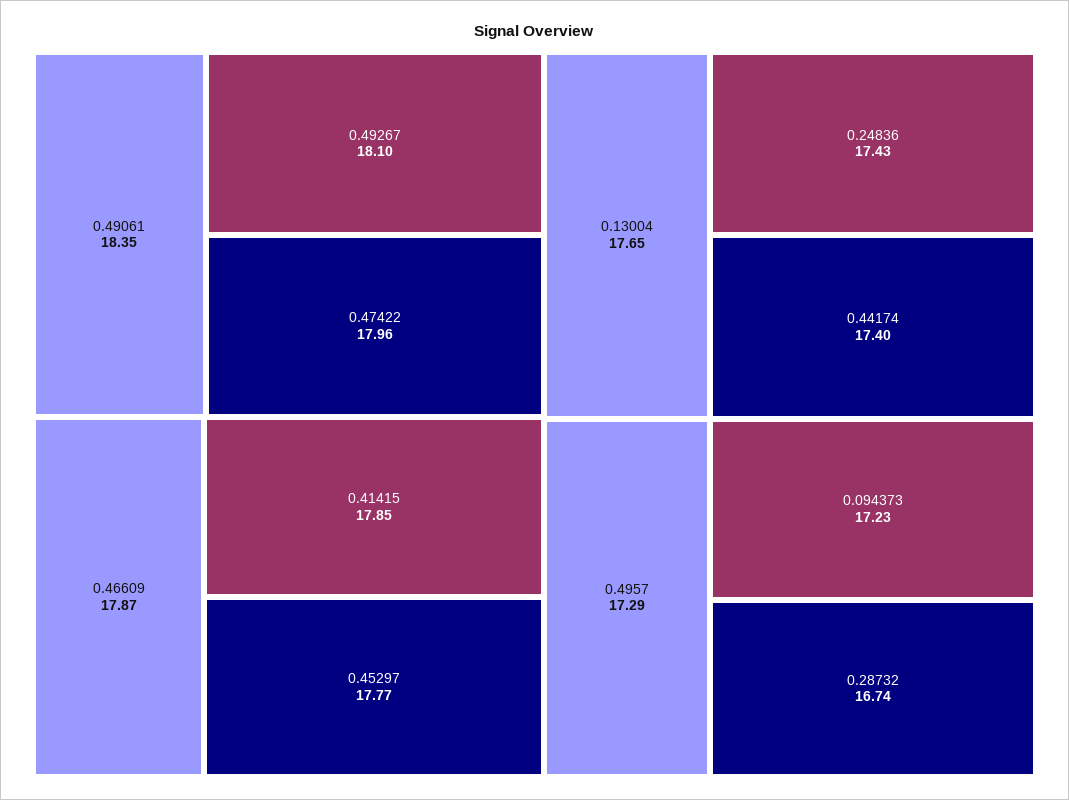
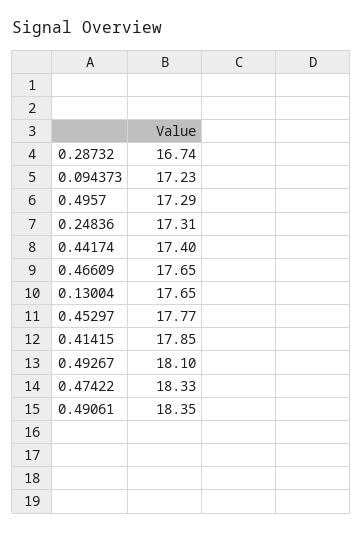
  {
    "0.49061": 18.35,
    "0.49267": 18.1,
-   "0.47422": 17.96,
+   "0.47422": 18.33,
-   "0.46609": 17.87,
+   "0.46609": 17.65,
    "0.41415": 17.85,
    "0.45297": 17.77,
    "0.13004": 17.65,
-   "0.24836": 17.43,
+   "0.24836": 17.31,
    "0.44174": 17.4,
    "0.4957": 17.29,
    "0.094373": 17.23,
    "0.28732": 16.74
  }

